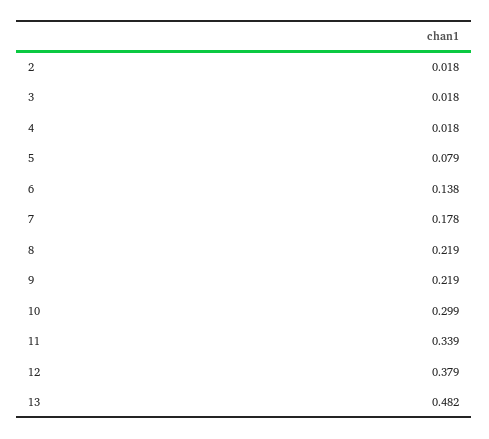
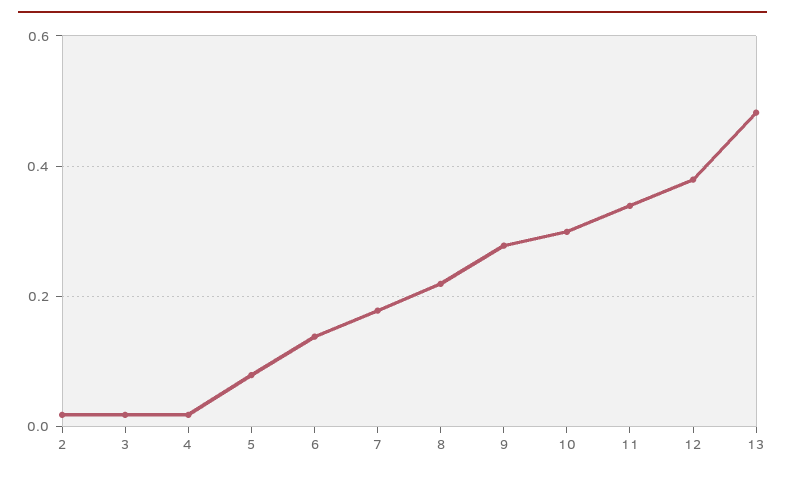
  {
    "2": 0.018,
    "3": 0.018,
    "4": 0.018,
    "5": 0.079,
    "6": 0.138,
    "7": 0.178,
    "8": 0.219,
-   "9": 0.219,
+   "9": 0.28,
    "10": 0.299,
    "11": 0.339,
    "12": 0.379,
    "13": 0.482
  }

